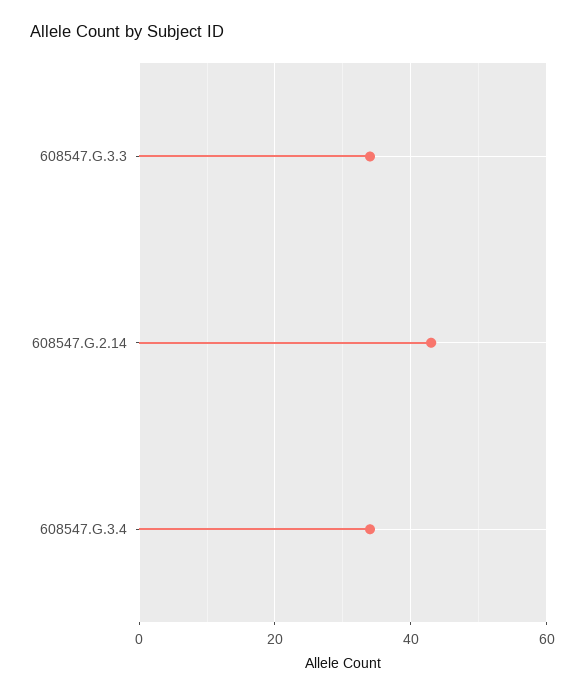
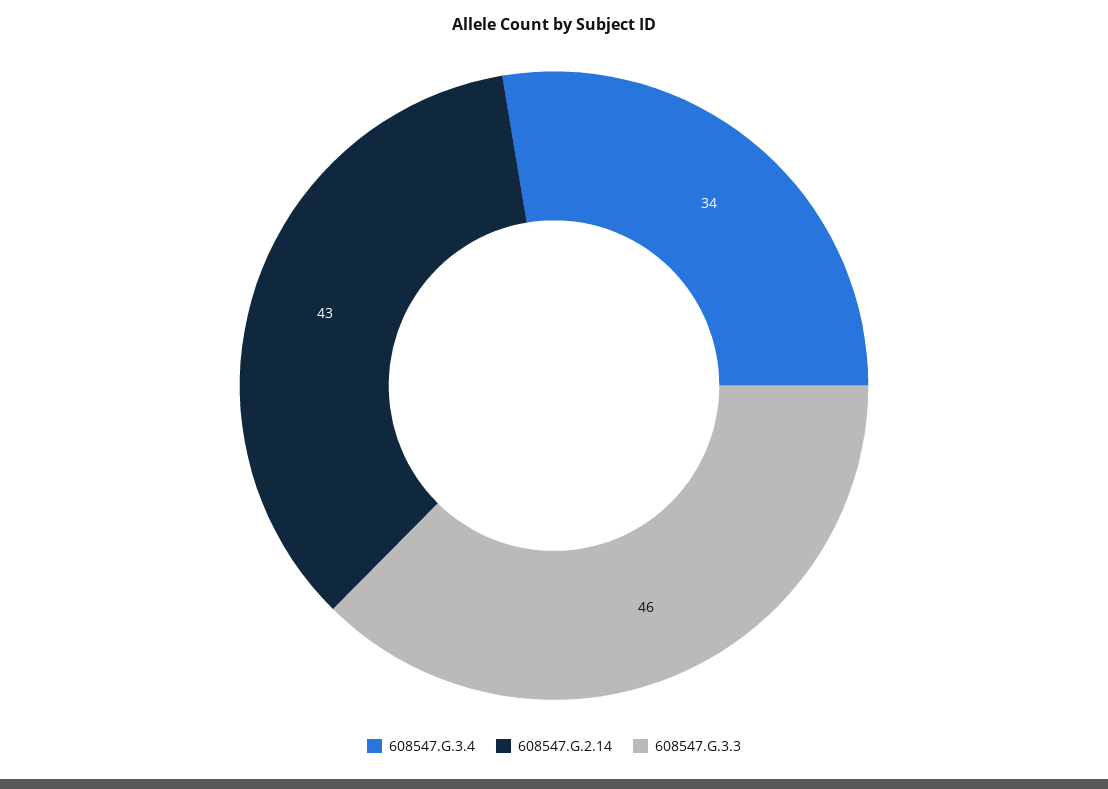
  {
-   "608547.G.3.3": 35,
+   "608547.G.3.3": 46,
    "608547.G.2.14": 43,
    "608547.G.3.4": 34
  }

